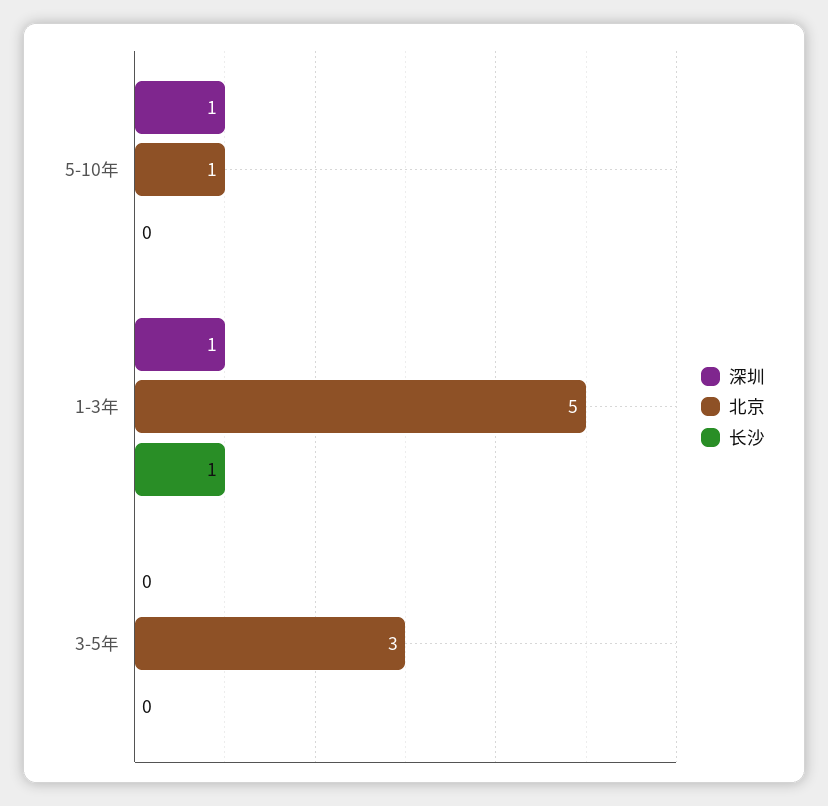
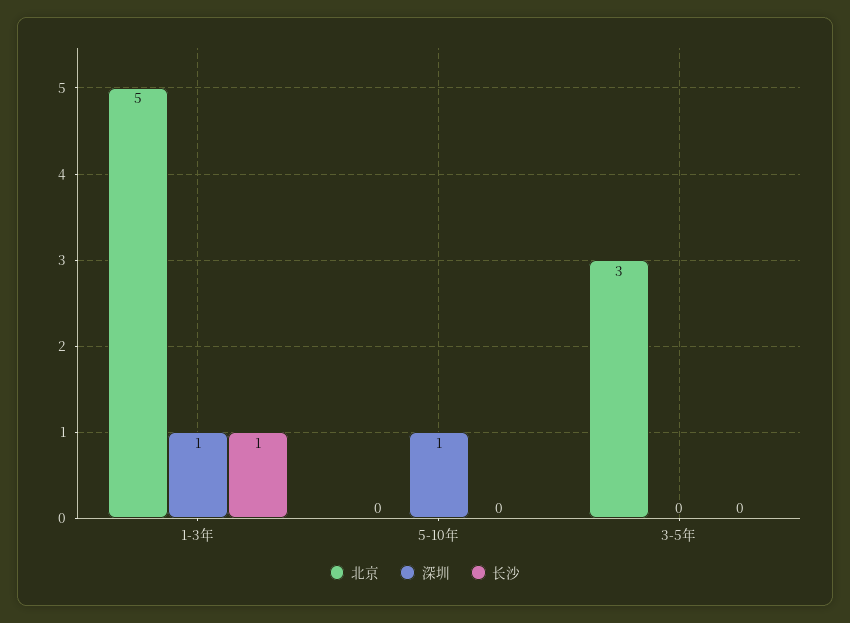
  {
    "深圳": {
      "5-10年": 1,
      "1-3年": 1,
      "3-5年": 0
    },
    "北京": {
-     "5-10年": 1,
+     "5-10年": 0,
      "1-3年": 5,
      "3-5年": 3
    },
    "长沙": {
      "5-10年": 0,
      "1-3年": 1,
      "3-5年": 0
    }
  }

